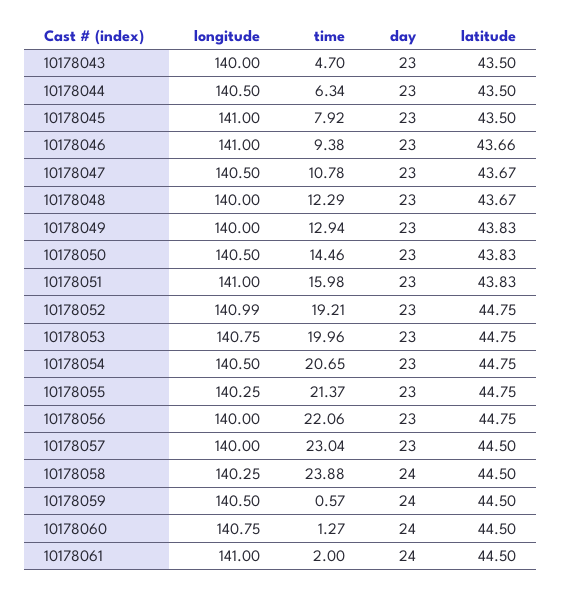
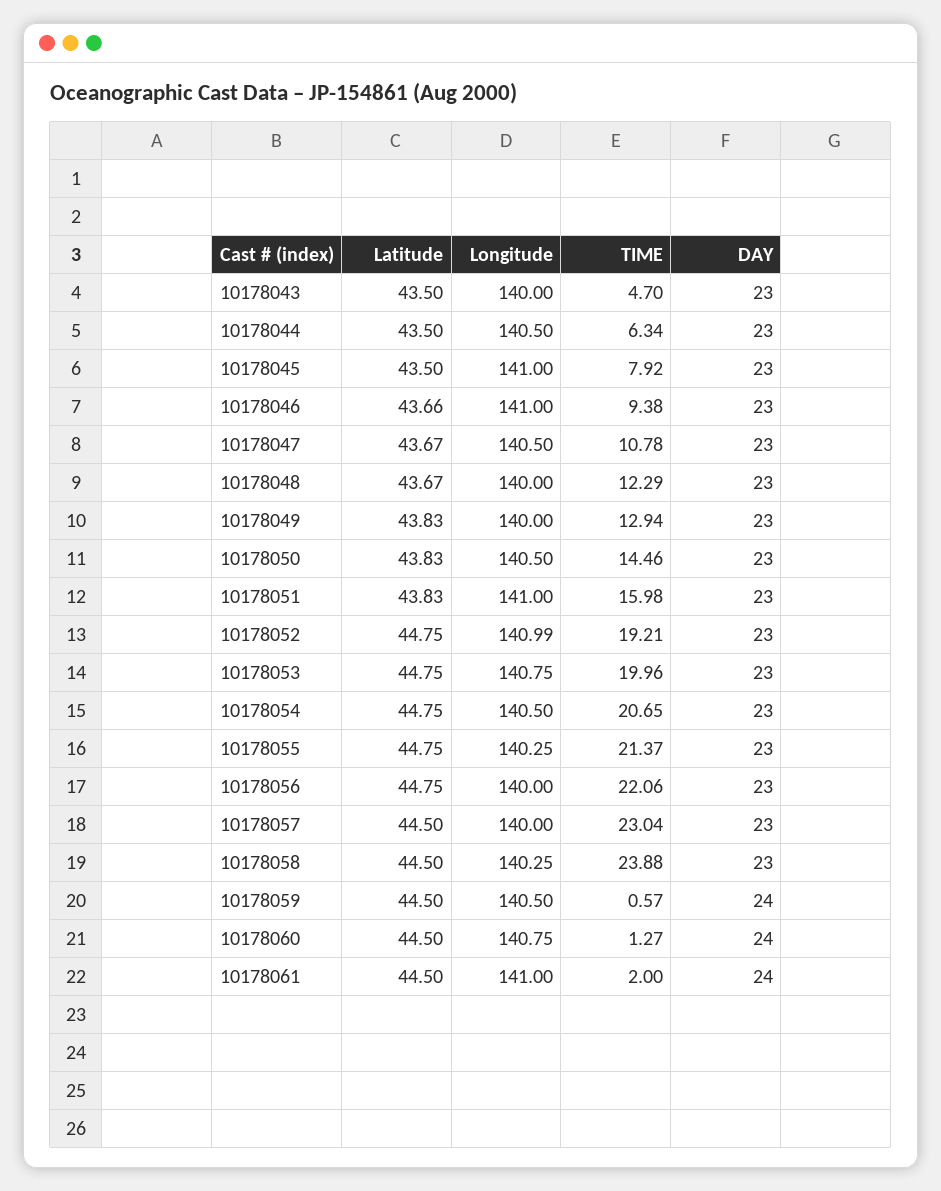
  {
    "longitude": {
      "10178043": 140,
      "10178044": 140.5,
      "10178045": 141,
      "10178046": 141,
      "10178047": 140.5,
      "10178048": 140,
      "10178049": 140,
      "10178050": 140.5,
      "10178051": 141,
      "10178052": 140.99,
      "10178053": 140.75,
      "10178054": 140.5,
      "10178055": 140.25,
      "10178056": 140,
      "10178057": 140,
      "10178058": 140.25,
      "10178059": 140.5,
      "10178060": 140.75,
      "10178061": 141
    },
    "time": {
      "10178043": 4.7,
      "10178044": 6.34,
      "10178045": 7.92,
      "10178046": 9.38,
      "10178047": 10.78,
      "10178048": 12.29,
      "10178049": 12.94,
      "10178050": 14.46,
      "10178051": 15.98,
      "10178052": 19.21,
      "10178053": 19.96,
      "10178054": 20.65,
      "10178055": 21.37,
      "10178056": 22.06,
      "10178057": 23.04,
      "10178058": 23.88,
      "10178059": 0.57,
      "10178060": 1.27,
      "10178061": 2
    },
    "day": {
      "10178043": 23,
      "10178044": 23,
      "10178045": 23,
      "10178046": 23,
      "10178047": 23,
      "10178048": 23,
      "10178049": 23,
      "10178050": 23,
      "10178051": 23,
      "10178052": 23,
      "10178053": 23,
      "10178054": 23,
      "10178055": 23,
      "10178056": 23,
      "10178057": 23,
-     "10178058": 24,
+     "10178058": 23,
      "10178059": 24,
      "10178060": 24,
      "10178061": 24
    },
    "latitude": {
      "10178043": 43.5,
      "10178044": 43.5,
      "10178045": 43.5,
      "10178046": 43.66,
      "10178047": 43.67,
      "10178048": 43.67,
      "10178049": 43.83,
      "10178050": 43.83,
      "10178051": 43.83,
      "10178052": 44.75,
      "10178053": 44.75,
      "10178054": 44.75,
      "10178055": 44.75,
      "10178056": 44.75,
      "10178057": 44.5,
      "10178058": 44.5,
      "10178059": 44.5,
      "10178060": 44.5,
      "10178061": 44.5
    }
  }

